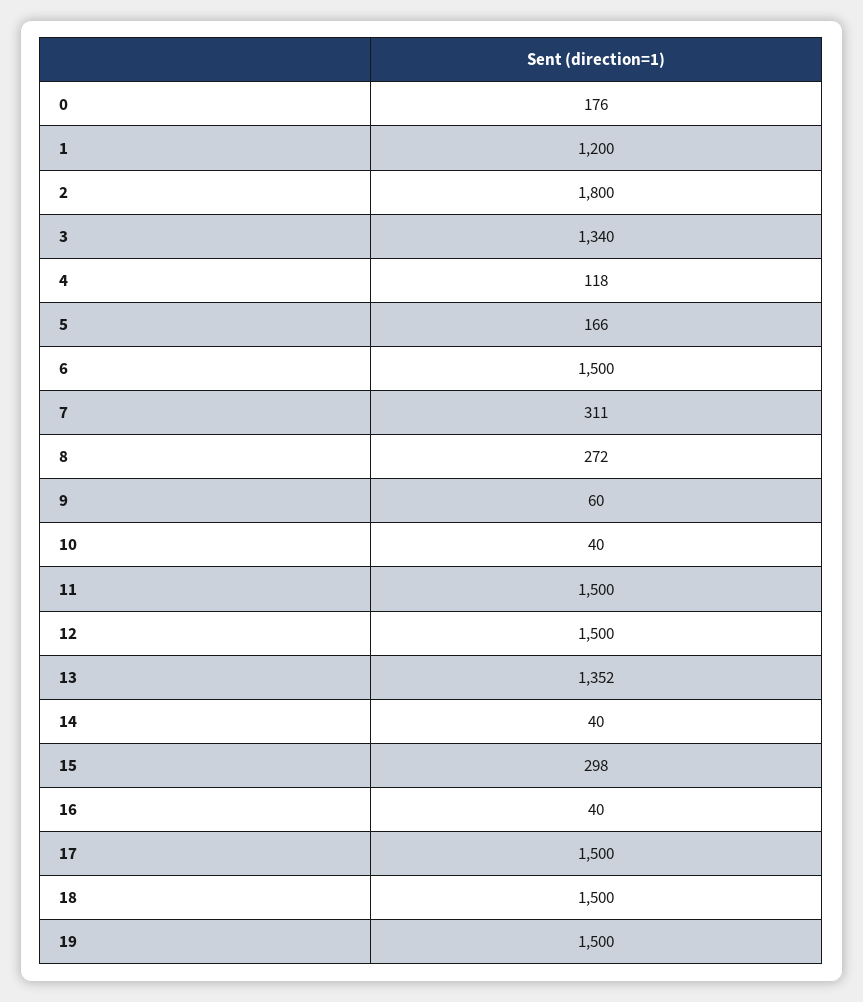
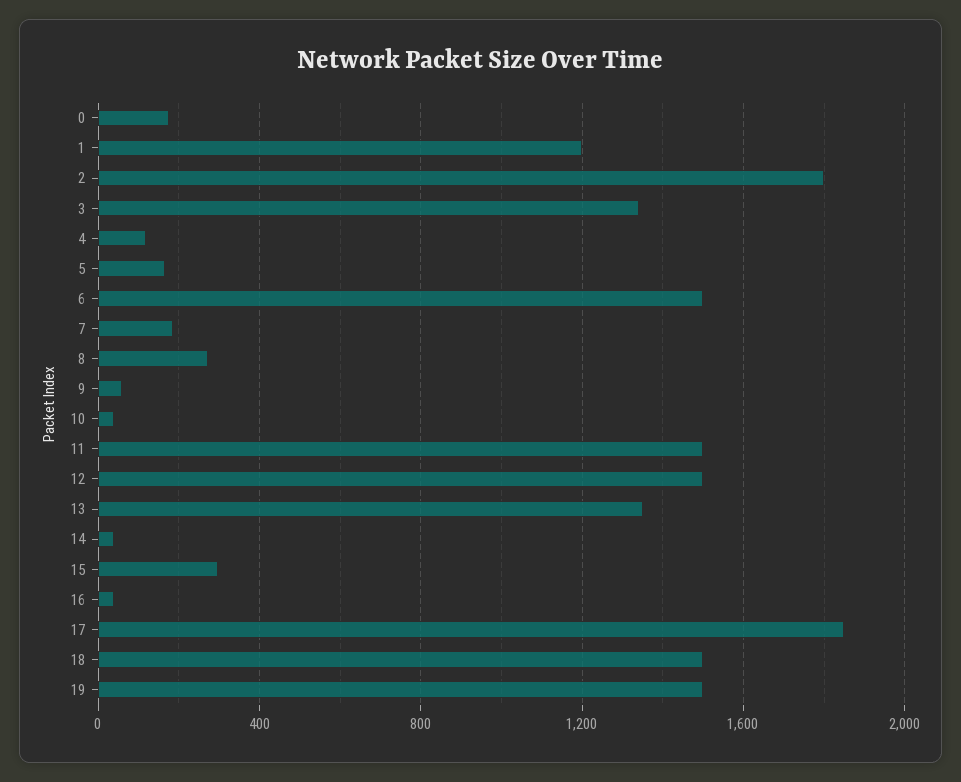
  {
    "0": 176,
    "1": 1200,
    "2": 1800,
    "3": 1340,
    "4": 118,
    "5": 166,
    "6": 1500,
-   "7": 311,
+   "7": 200,
    "8": 272,
    "9": 60,
    "10": 40,
    "11": 1500,
    "12": 1500,
    "13": 1352,
    "14": 40,
    "15": 298,
    "16": 40,
-   "17": 1500,
+   "17": 1850,
    "18": 1500,
    "19": 1500
  }

